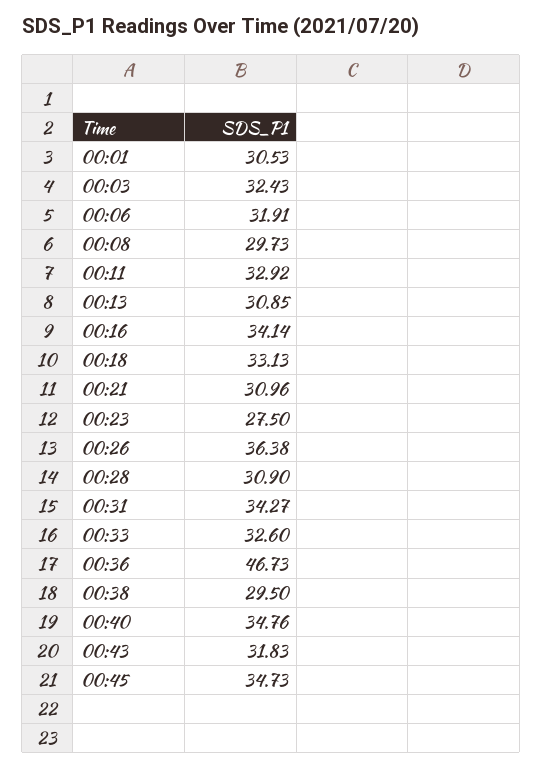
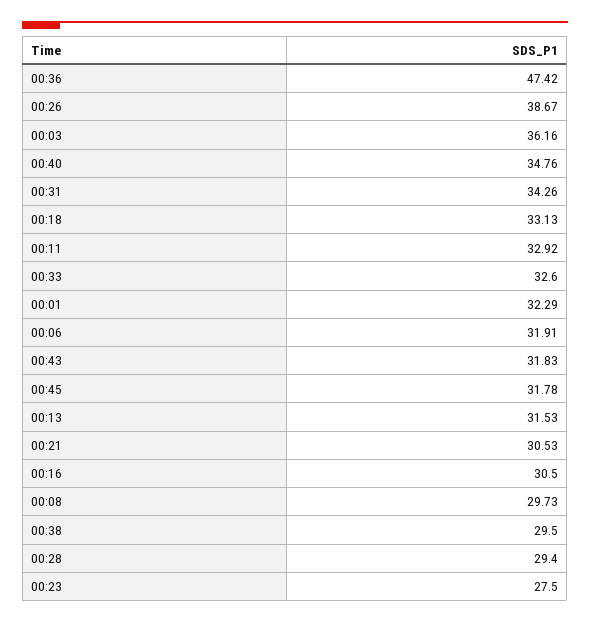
  {
-   "00:01": 30.53,
+   "00:01": 32.29,
-   "00:03": 32.43,
+   "00:03": 36.16,
    "00:06": 31.91,
    "00:08": 29.73,
    "00:11": 32.92,
-   "00:13": 30.85,
+   "00:13": 31.53,
-   "00:16": 34.14,
+   "00:16": 30.5,
    "00:18": 33.13,
-   "00:21": 30.96,
+   "00:21": 30.53,
    "00:23": 27.5,
-   "00:26": 36.38,
+   "00:26": 38.67,
-   "00:28": 30.9,
+   "00:28": 29.4,
-   "00:31": 34.27,
+   "00:31": 34.26,
    "00:33": 32.6,
-   "00:36": 46.73,
+   "00:36": 47.42,
    "00:38": 29.5,
    "00:40": 34.76,
    "00:43": 31.83,
-   "00:45": 34.73
+   "00:45": 31.78
  }

